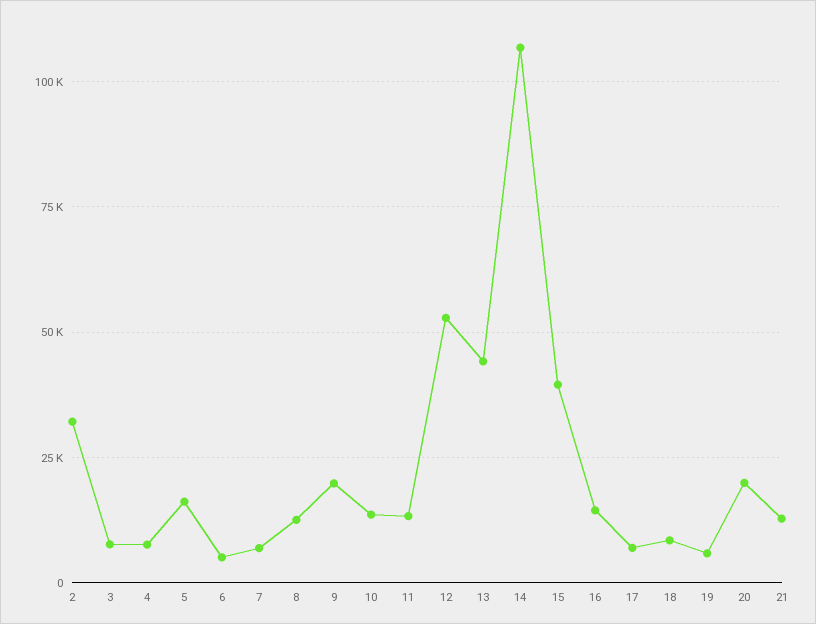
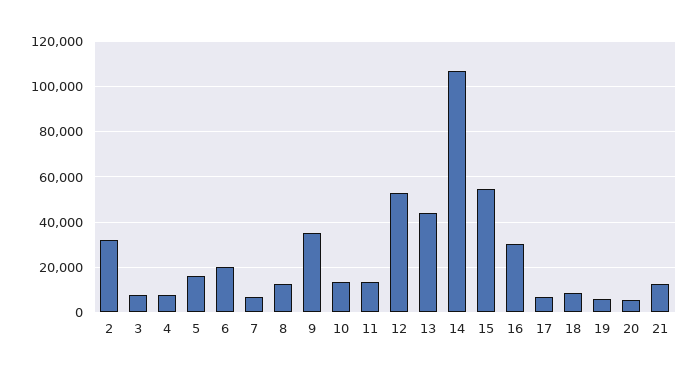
  {
    "2": 32500,
    "3": 7500,
    "4": 7500,
    "5": 15000,
-   "6": 5000,
+   "6": 20000,
    "7": 7500,
    "8": 12500,
-   "9": 20000,
+   "9": 35000,
    "10": 12500,
    "11": 12500,
    "12": 52500,
    "13": 45000,
    "14": 107500,
-   "15": 40000,
+   "15": 55000,
-   "16": 15000,
+   "16": 30000,
    "17": 7500,
    "18": 7500,
    "19": 5000,
-   "20": 20000,
+   "20": 5000,
    "21": 12500
  }

